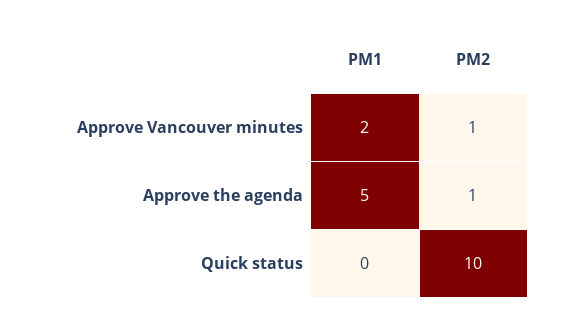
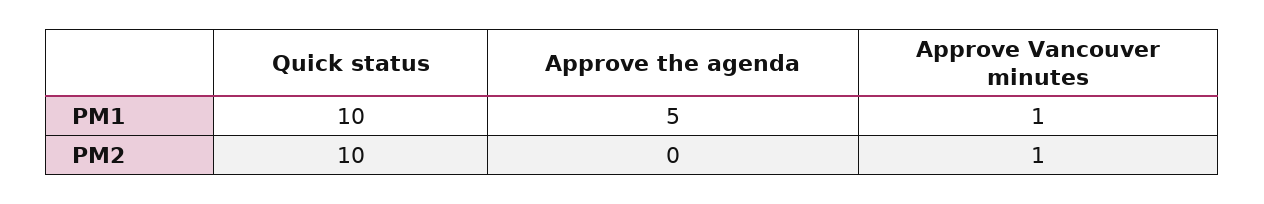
  {
    "PM1": {
-     "Approve Vancouver minutes": 2,
+     "Approve Vancouver minutes": 1,
      "Approve the agenda": 5,
-     "Quick status": 0
+     "Quick status": 10
    },
    "PM2": {
      "Approve Vancouver minutes": 1,
-     "Approve the agenda": 1,
+     "Approve the agenda": 0,
      "Quick status": 10
    }
  }

